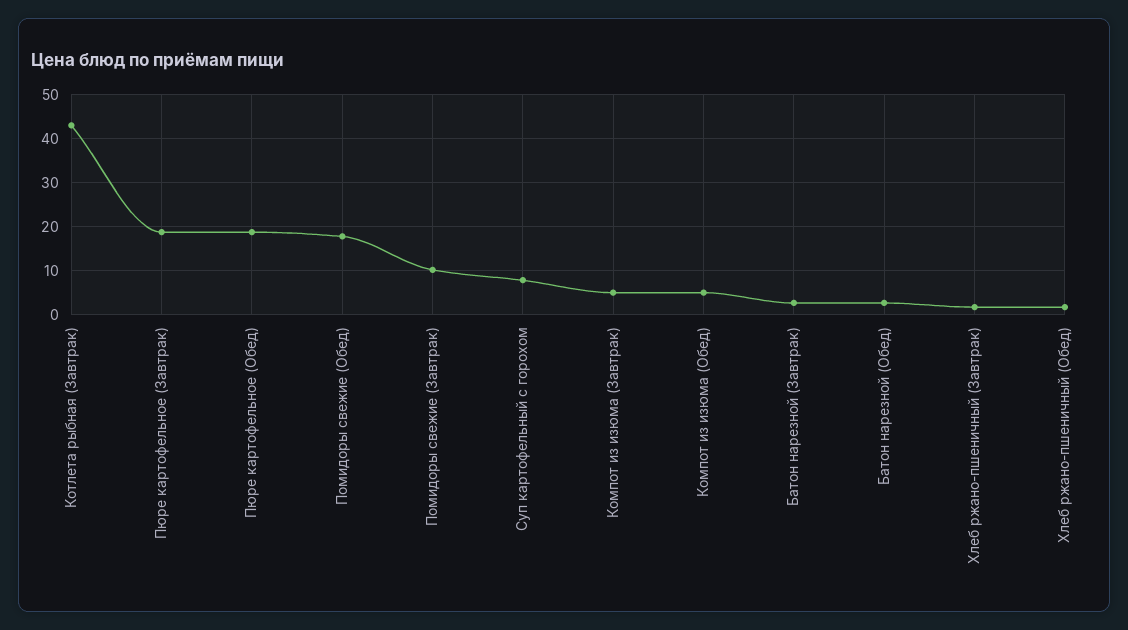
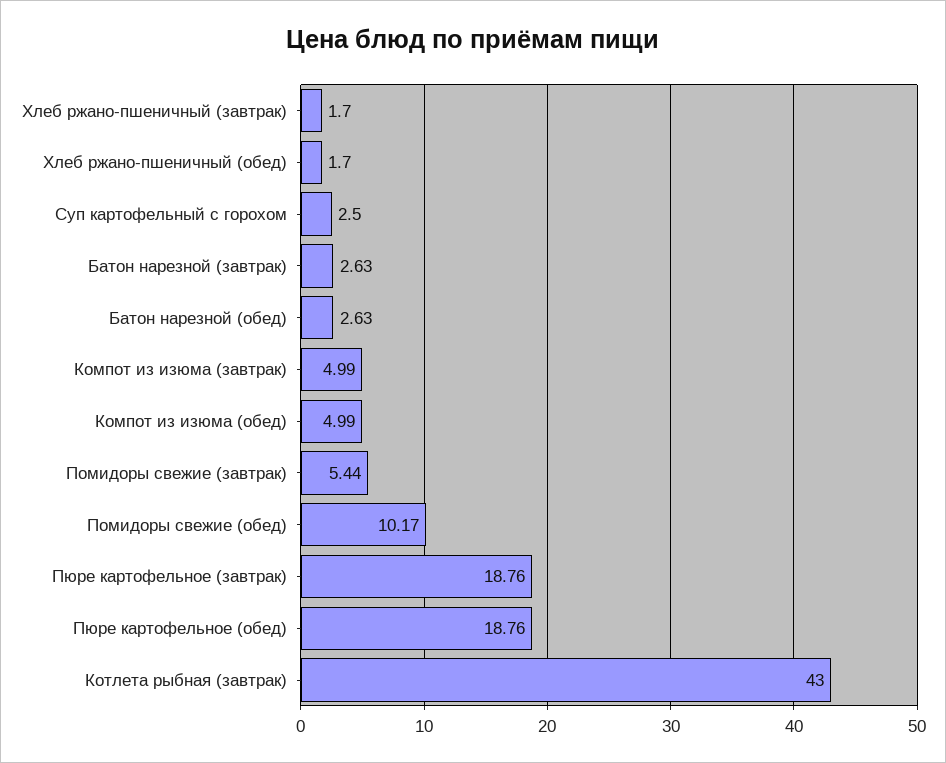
  {
    "Котлета рыбная (Завтрак)": 43,
    "Пюре картофельное (Завтрак)": 18.76,
    "Пюре картофельное (Обед)": 18.76,
-   "Помидоры свежие (Обед)": 18,
+   "Помидоры свежие (Обед)": 10.17,
-   "Помидоры свежие (Завтрак)": 10,
+   "Помидоры свежие (Завтрак)": 5.44,
-   "Суп картофельный с горохом": 8,
+   "Суп картофельный с горохом": 2.5,
    "Компот из изюма (Завтрак)": 4.99,
    "Компот из изюма (Обед)": 4.99,
    "Батон нарезной (Завтрак)": 2.63,
    "Батон нарезной (Обед)": 2.63,
    "Хлеб ржано-пшеничный (Завтрак)": 1.7,
    "Хлеб ржано-пшеничный (Обед)": 1.7
  }

